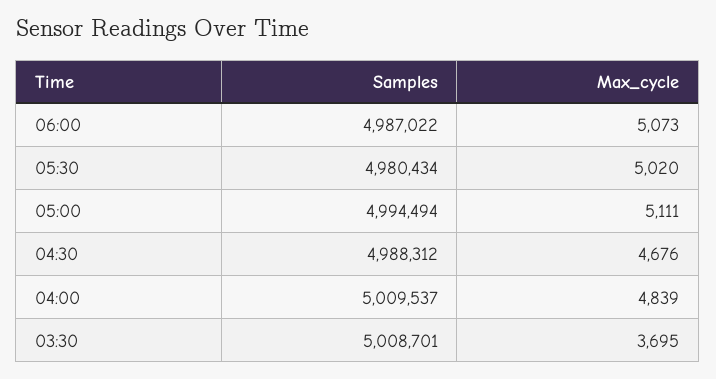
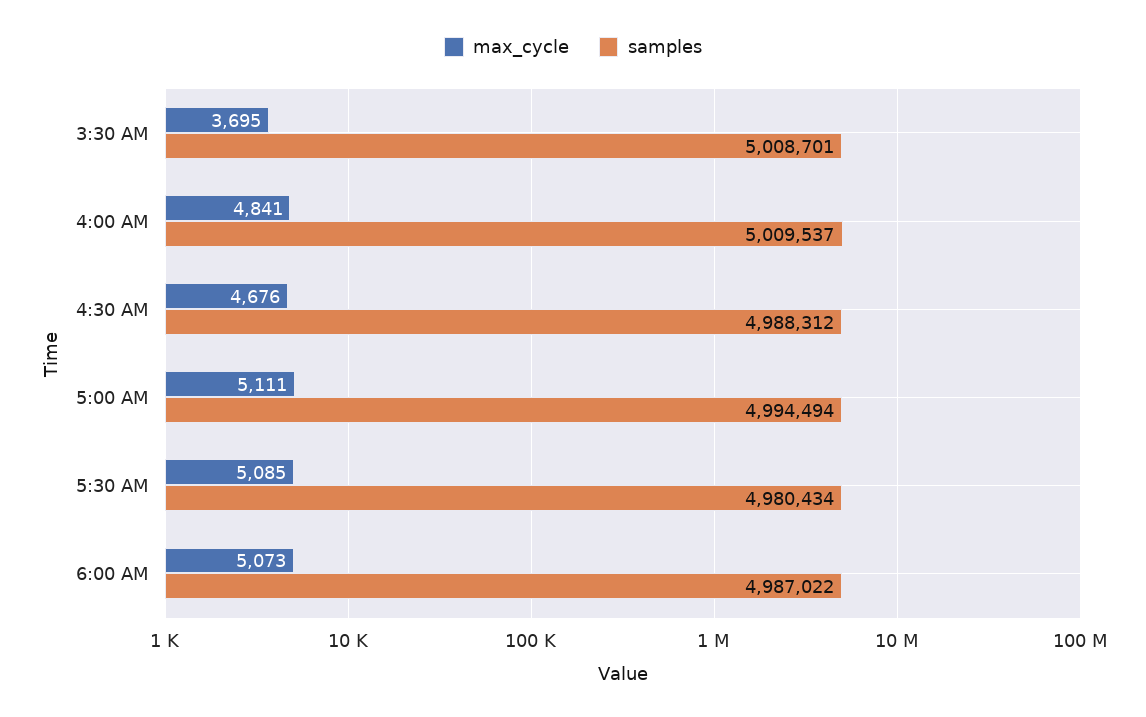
  {
    "Samples": {
      "06:00": 4987022,
      "05:30": 4980434,
      "05:00": 4994494,
      "04:30": 4988312,
      "04:00": 5009537,
      "03:30": 5008701
    },
    "Max_cycle": {
      "06:00": 5073,
-     "05:30": 5020,
+     "05:30": 5085,
      "05:00": 5111,
      "04:30": 4676,
-     "04:00": 4839,
+     "04:00": 4841,
      "03:30": 3695
    }
  }

